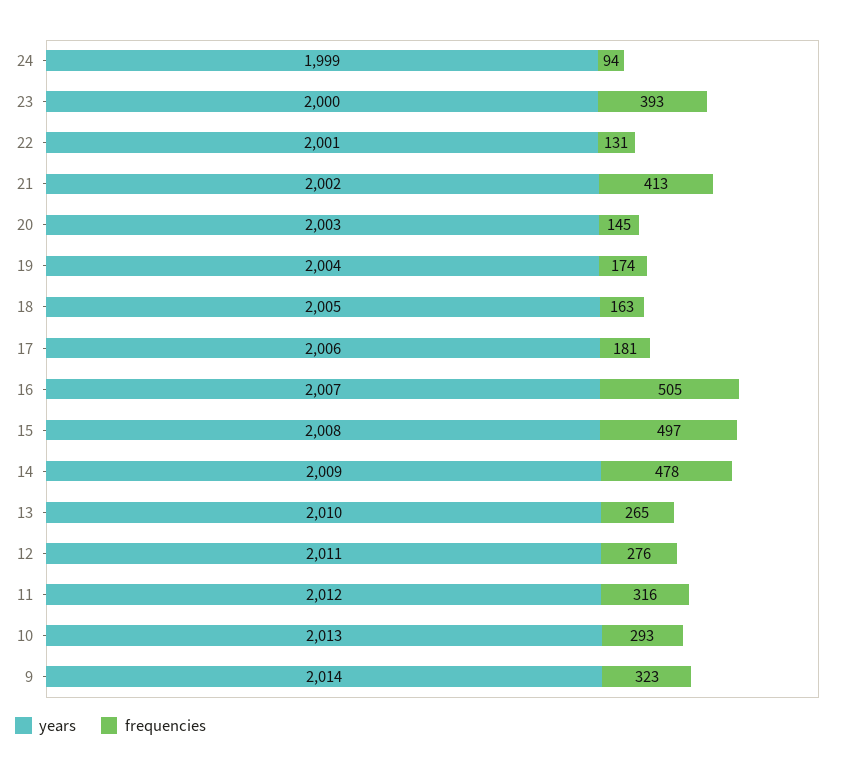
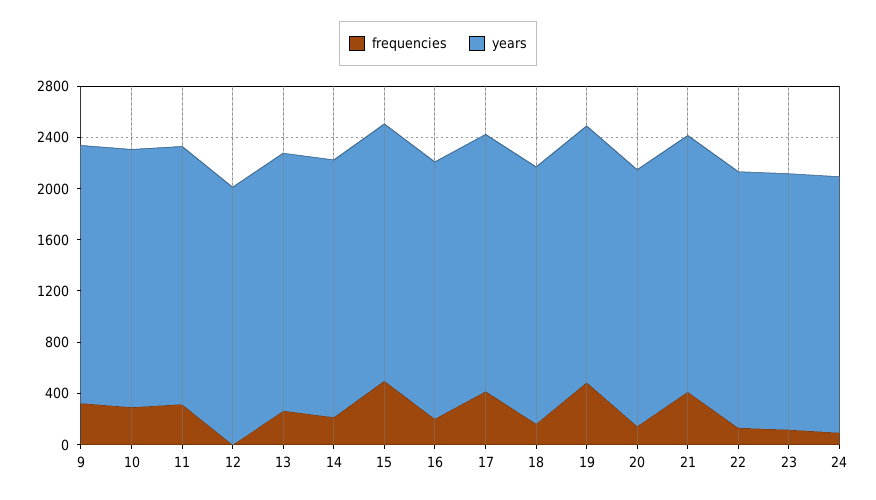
  {
    "years": {
      "24": 1999,
      "23": 2000,
      "22": 2001,
      "21": 2002,
      "20": 2003,
      "19": 2004,
      "18": 2005,
      "17": 2006,
      "16": 2007,
      "15": 2008,
      "14": 2009,
      "13": 2010,
      "12": 2011,
      "11": 2012,
      "10": 2013,
      "9": 2014
    },
    "frequencies": {
      "24": 94,
-     "23": 393,
+     "23": 100,
      "22": 131,
      "21": 413,
      "20": 145,
-     "19": 174,
+     "19": 500,
      "18": 163,
-     "17": 181,
+     "17": 400,
-     "16": 505,
+     "16": 200,
      "15": 497,
-     "14": 478,
+     "14": 200,
      "13": 265,
-     "12": 276,
+     "12": 0,
      "11": 316,
      "10": 293,
      "9": 323
    }
  }

